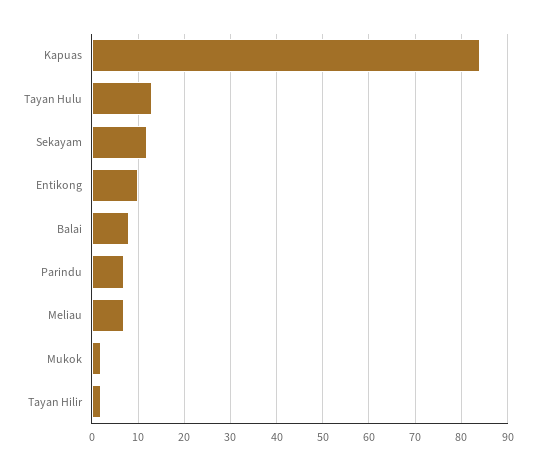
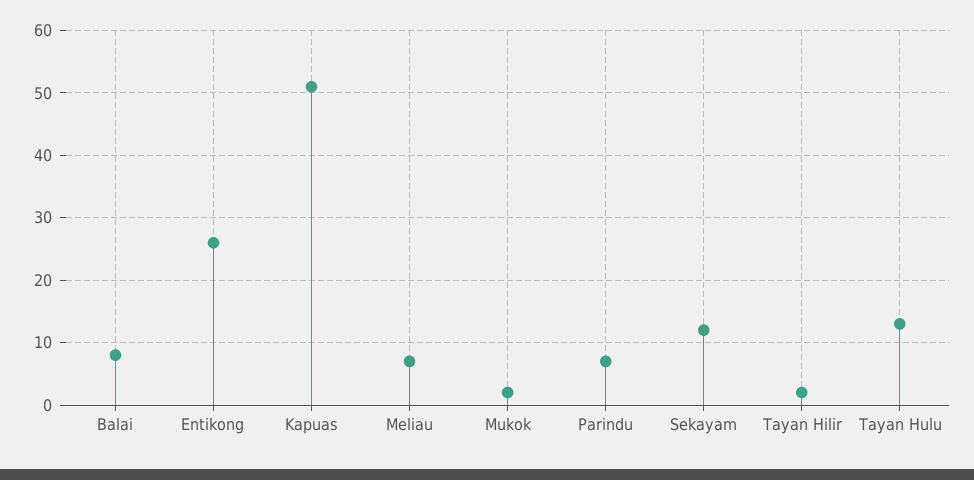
  {
-   "Kapuas": 85,
+   "Kapuas": 51,
    "Tayan Hulu": 13,
    "Sekayam": 12,
-   "Entikong": 10,
+   "Entikong": 26,
    "Balai": 8,
    "Parindu": 7,
    "Meliau": 7,
    "Mukok": 2,
    "Tayan Hilir": 2
  }

